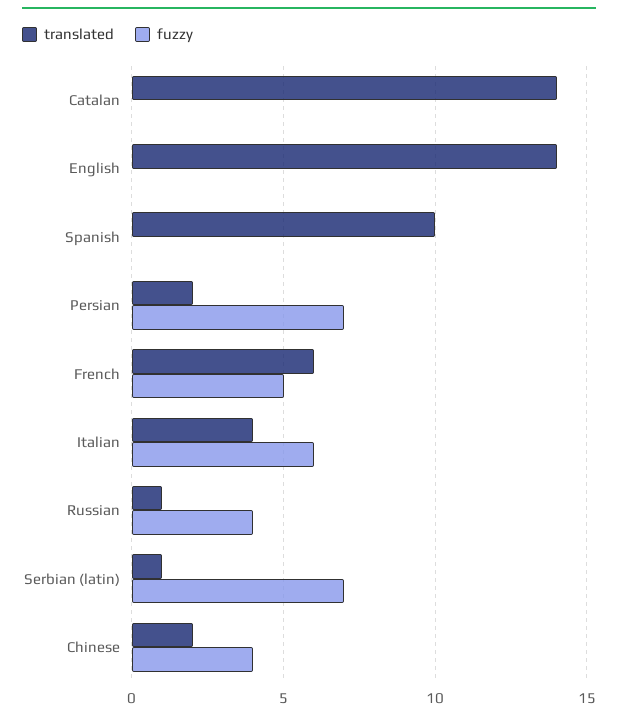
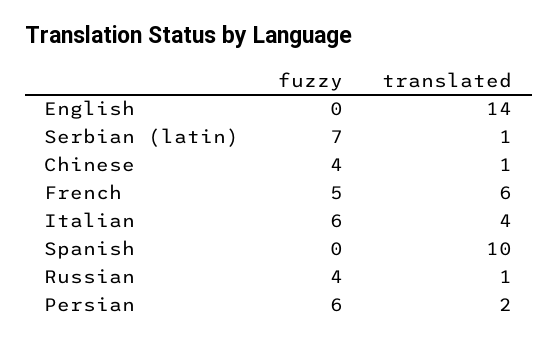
  {
    "translated": {
-     "Catalan": 14,
      "English": 14,
      "Spanish": 10,
      "Persian": 2,
      "French": 6,
      "Italian": 4,
      "Russian": 1,
      "Serbian (latin)": 1,
-     "Chinese": 2
+     "Chinese": 1
    },
    "fuzzy": {
-     "Catalan": 0,
      "English": 0,
      "Spanish": 0,
-     "Persian": 7,
+     "Persian": 6,
      "French": 5,
      "Italian": 6,
      "Russian": 4,
      "Serbian (latin)": 7,
      "Chinese": 4
    }
  }

